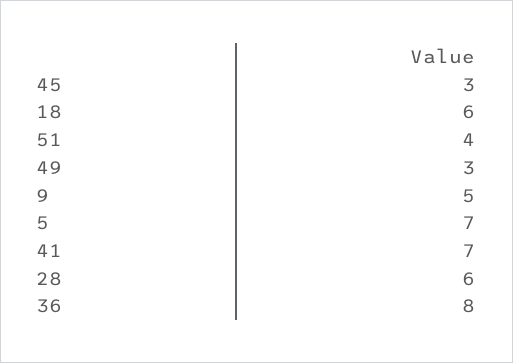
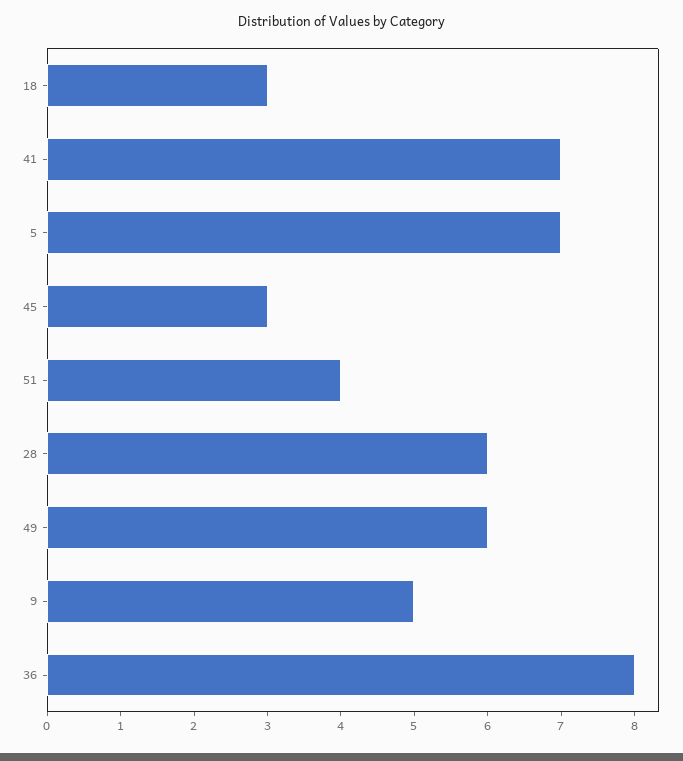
  {
    "45": 3,
-   "18": 6,
+   "18": 3,
    "51": 4,
-   "49": 3,
+   "49": 6,
    "9": 5,
    "5": 7,
    "41": 7,
    "28": 6,
    "36": 8
  }

